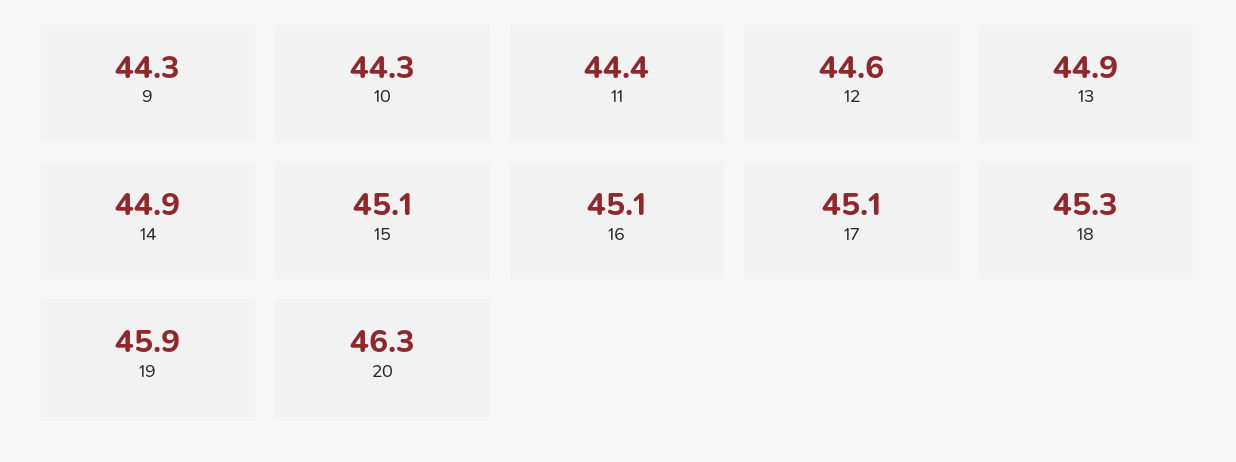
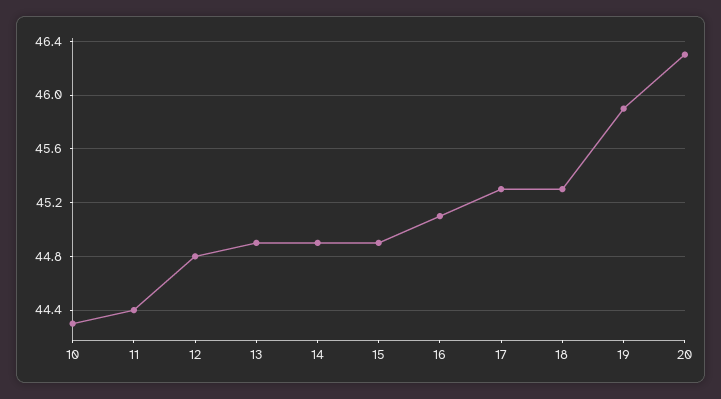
  {
-   "9": 44.3,
    "10": 44.3,
    "11": 44.4,
-   "12": 44.6,
+   "12": 44.8,
    "13": 44.9,
    "14": 44.9,
-   "15": 45.1,
+   "15": 44.9,
    "16": 45.1,
-   "17": 45.1,
+   "17": 45.3,
    "18": 45.3,
    "19": 45.9,
    "20": 46.3
  }

